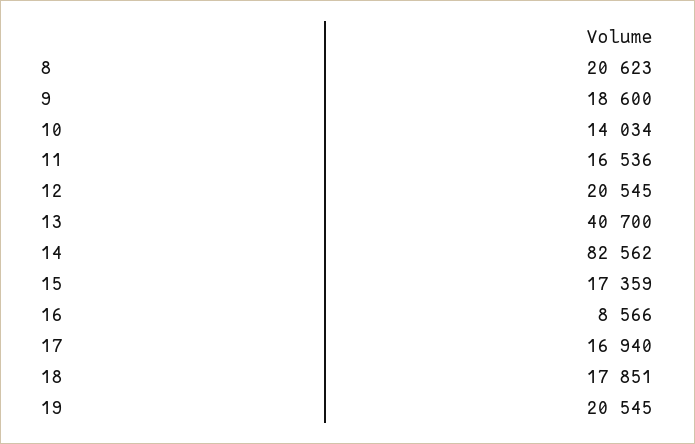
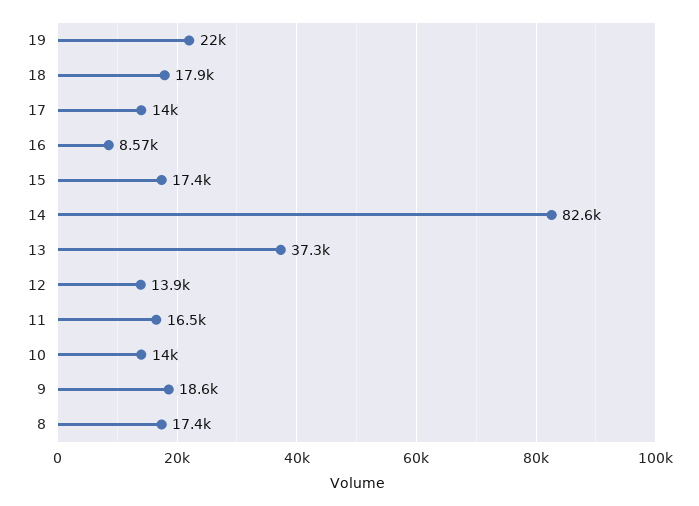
  {
-   "8": 20623,
+   "8": 17400,
    "9": 18600,
    "10": 14034,
    "11": 16536,
-   "12": 20545,
+   "12": 13900,
-   "13": 40700,
+   "13": 37300,
    "14": 82562,
    "15": 17359,
    "16": 8566,
-   "17": 16940,
+   "17": 14000,
    "18": 17851,
-   "19": 20545
+   "19": 22000
  }

